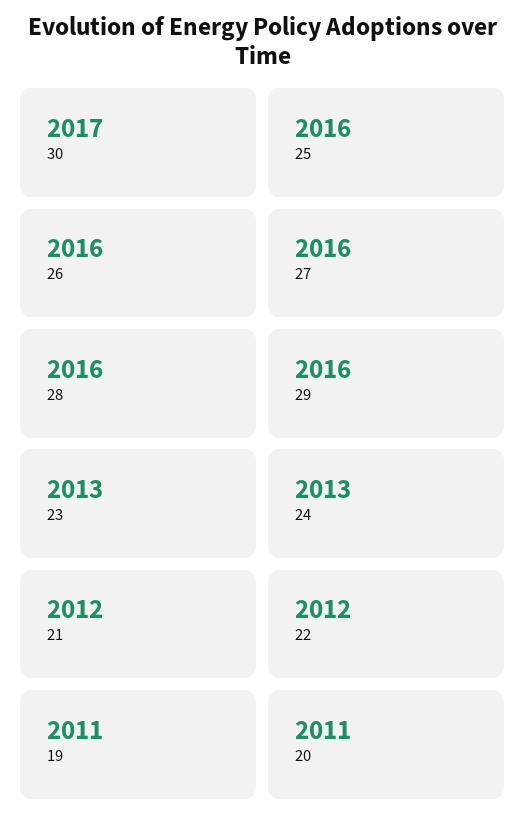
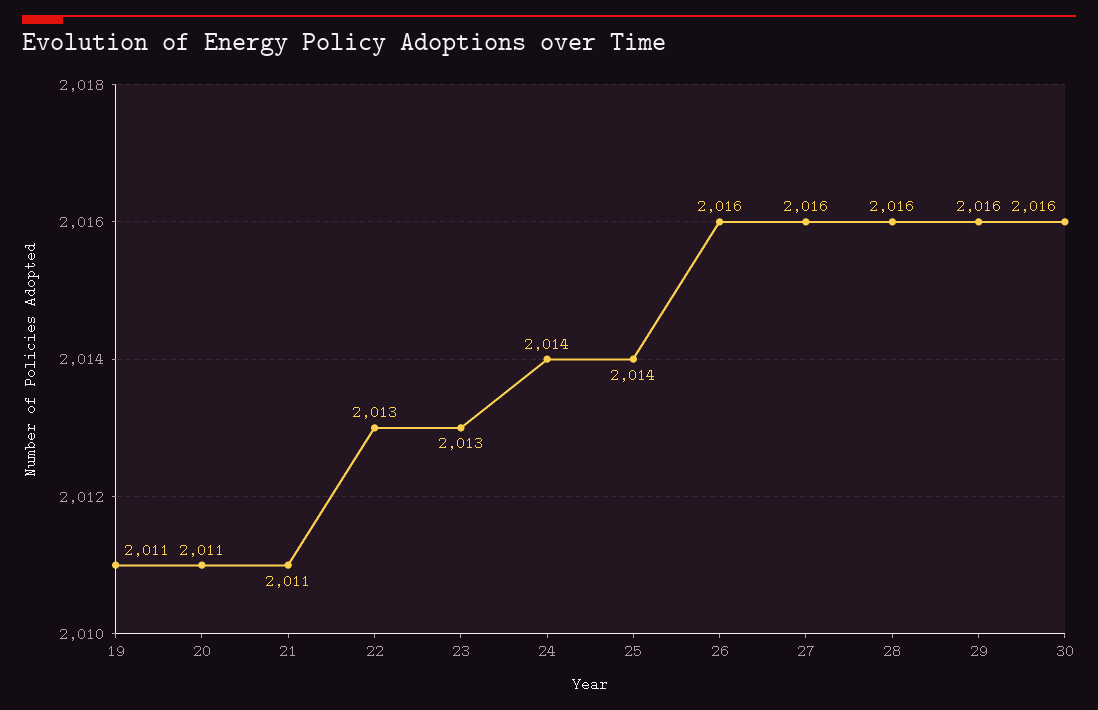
  {
-   "30": 2017,
+   "30": 2016,
-   "25": 2016,
+   "25": 2014,
    "26": 2016,
    "27": 2016,
    "28": 2016,
    "29": 2016,
    "23": 2013,
-   "24": 2013,
+   "24": 2014,
-   "21": 2012,
+   "21": 2011,
-   "22": 2012,
+   "22": 2013,
    "19": 2011,
    "20": 2011
  }

